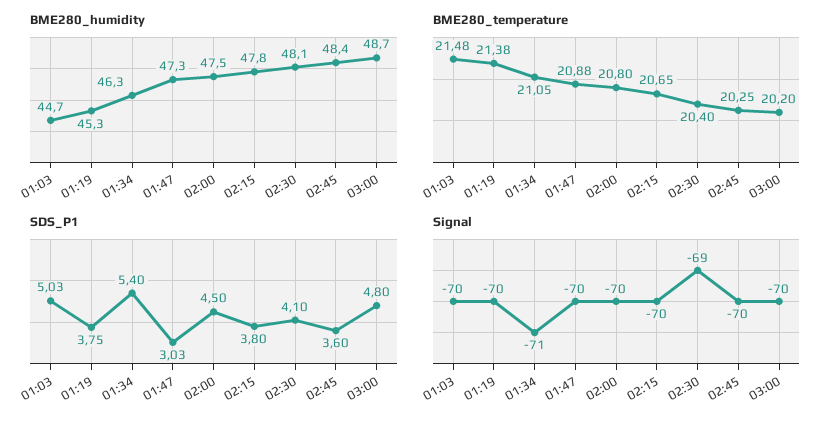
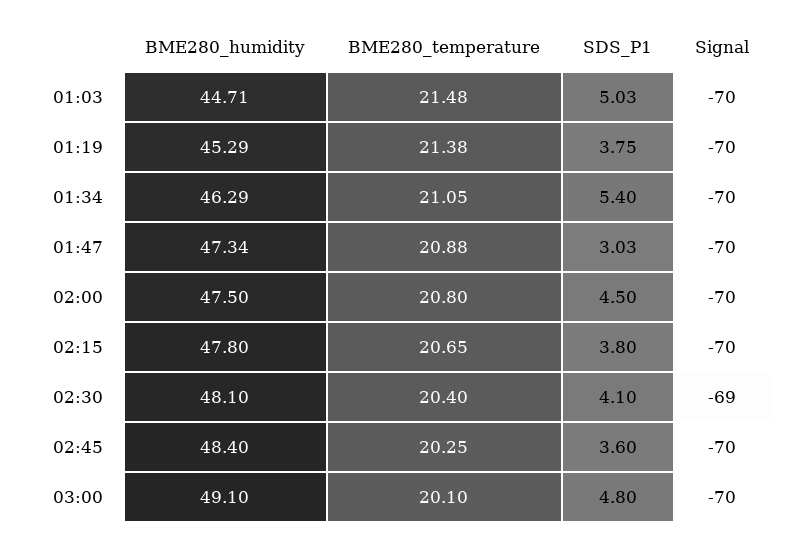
  {
    "BME280_humidity": {
      "01:03": 44.71,
      "01:19": 45.29,
      "01:34": 46.29,
      "01:47": 47.34,
      "02:00": 47.5,
      "02:15": 47.8,
      "02:30": 48.1,
      "02:45": 48.4,
-     "03:00": 48.7
+     "03:00": 49.1
    },
    "BME280_temperature": {
      "01:03": 21.48,
      "01:19": 21.38,
      "01:34": 21.05,
      "01:47": 20.88,
      "02:00": 20.8,
      "02:15": 20.65,
      "02:30": 20.4,
      "02:45": 20.25,
-     "03:00": 20.2
+     "03:00": 20.1
    },
    "SDS_P1": {
      "01:03": 5.03,
      "01:19": 3.75,
      "01:34": 5.4,
      "01:47": 3.03,
      "02:00": 4.5,
      "02:15": 3.8,
      "02:30": 4.1,
      "02:45": 3.6,
      "03:00": 4.8
    },
    "Signal": {
      "01:03": -70,
      "01:19": -70,
-     "01:34": -71,
+     "01:34": -70,
      "01:47": -70,
      "02:00": -70,
      "02:15": -70,
      "02:30": -69,
      "02:45": -70,
      "03:00": -70
    }
  }

